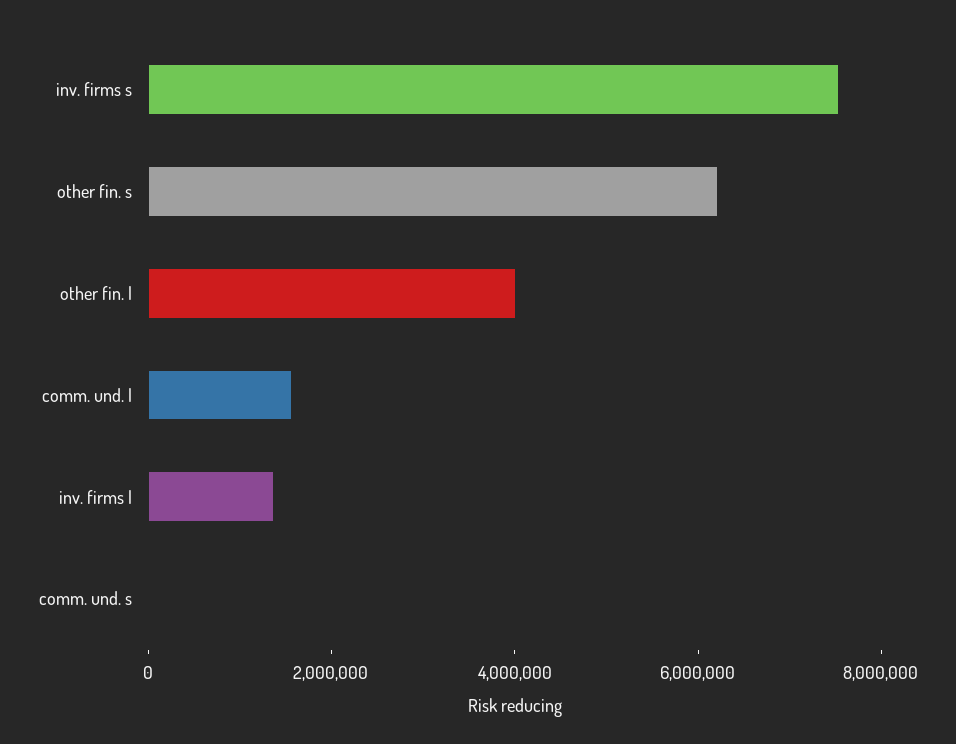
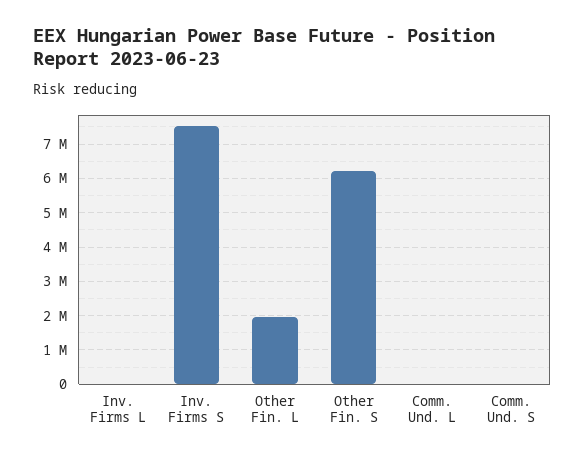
  {
    "inv. firms s": 7600000,
    "other fin. s": 6200000,
-   "other fin. l": 4000000,
+   "other fin. l": 2000000,
-   "comm. und. l": 1500000,
+   "comm. und. l": 0,
-   "inv. firms l": 1500000,
+   "inv. firms l": 0,
    "comm. und. s": 0
  }

